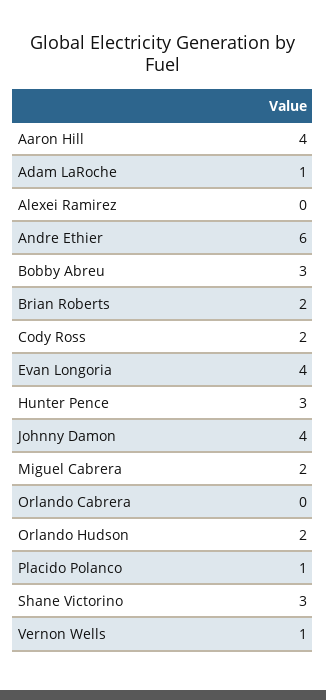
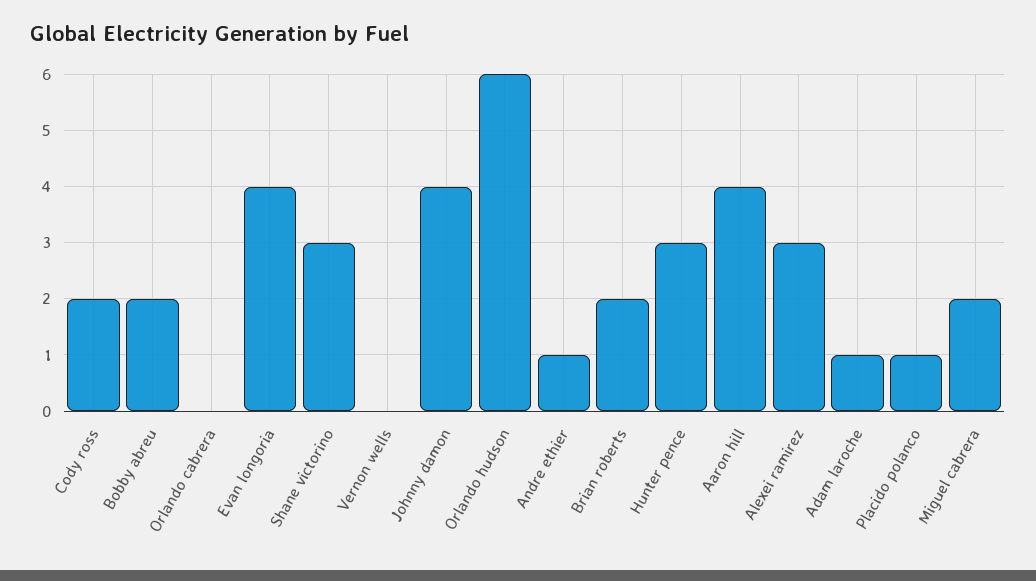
  {
    "Aaron Hill": 4,
    "Adam LaRoche": 1,
-   "Alexei Ramirez": 0,
+   "Alexei Ramirez": 3,
-   "Andre Ethier": 6,
+   "Andre Ethier": 1,
-   "Bobby Abreu": 3,
+   "Bobby Abreu": 2,
    "Brian Roberts": 2,
    "Cody Ross": 2,
    "Evan Longoria": 4,
    "Hunter Pence": 3,
    "Johnny Damon": 4,
    "Miguel Cabrera": 2,
    "Orlando Cabrera": 0,
-   "Orlando Hudson": 2,
+   "Orlando Hudson": 6,
    "Placido Polanco": 1,
    "Shane Victorino": 3,
-   "Vernon Wells": 1
+   "Vernon Wells": 0
  }

